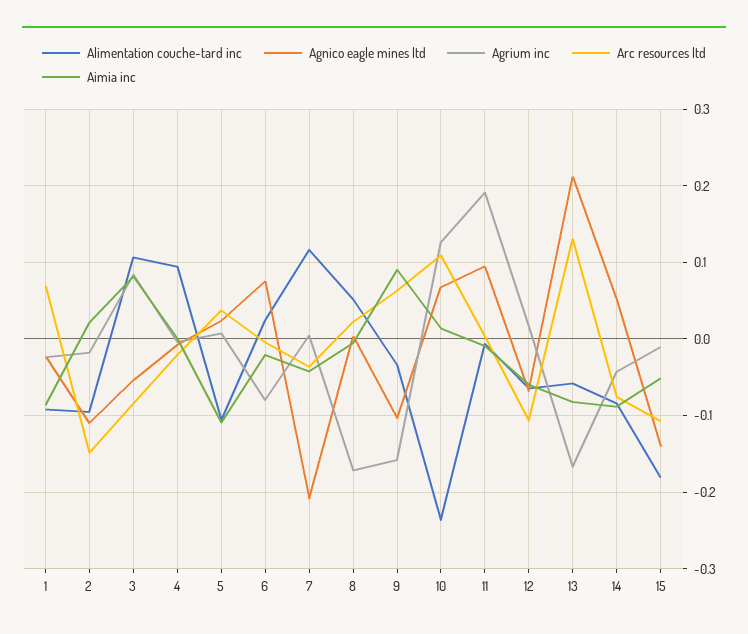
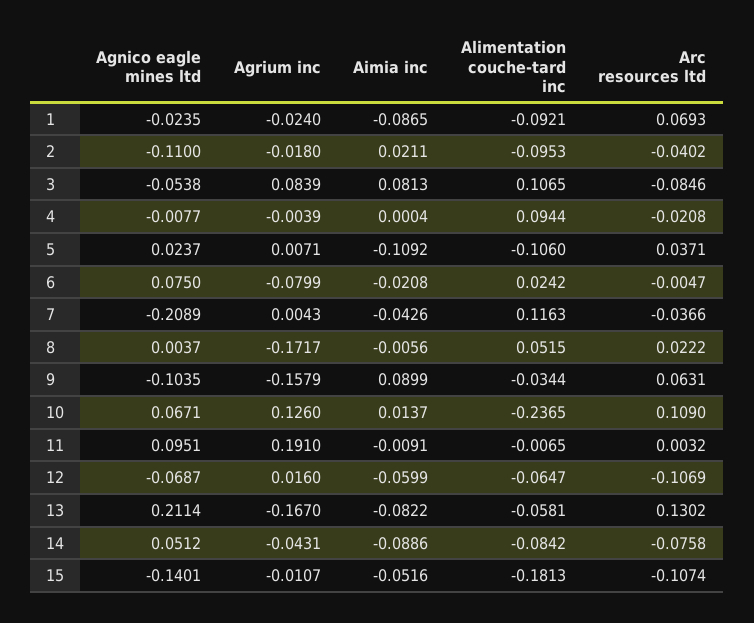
  {
    "Alimentation couche-tard inc": {
      "1": -0.0921,
      "2": -0.0953,
      "3": 0.1065,
      "4": 0.0944,
      "5": -0.106,
      "6": 0.0242,
      "7": 0.1163,
      "8": 0.0515,
      "9": -0.0344,
      "10": -0.2365,
      "11": -0.0065,
      "12": -0.0647,
      "13": -0.0581,
      "14": -0.0842,
      "15": -0.1813
    },
    "Agnico eagle mines ltd": {
      "1": -0.0235,
      "2": -0.11,
      "3": -0.0538,
      "4": -0.0077,
      "5": 0.0237,
      "6": 0.075,
      "7": -0.2089,
      "8": 0.0037,
      "9": -0.1035,
      "10": 0.0671,
      "11": 0.0951,
      "12": -0.0687,
      "13": 0.2114,
      "14": 0.0512,
      "15": -0.1401
    },
    "Agrium inc": {
      "1": -0.024,
      "2": -0.018,
      "3": 0.0839,
      "4": -0.0039,
      "5": 0.0071,
      "6": -0.0799,
      "7": 0.0043,
      "8": -0.1717,
      "9": -0.1579,
      "10": 0.126,
      "11": 0.191,
      "12": 0.016,
      "13": -0.167,
      "14": -0.0431,
      "15": -0.0107
    },
    "Arc resources ltd": {
      "1": 0.0693,
-     "2": -0.15,
+     "2": -0.0402,
      "3": -0.0846,
      "4": -0.0208,
      "5": 0.0371,
      "6": -0.0047,
      "7": -0.0366,
      "8": 0.0222,
      "9": 0.0631,
      "10": 0.109,
      "11": 0.0032,
      "12": -0.1069,
      "13": 0.1302,
      "14": -0.0758,
      "15": -0.1074
    },
    "Aimia inc": {
      "1": -0.0865,
      "2": 0.0211,
      "3": 0.0813,
      "4": 0.0004,
      "5": -0.1092,
      "6": -0.0208,
      "7": -0.0426,
      "8": -0.0056,
      "9": 0.0899,
      "10": 0.0137,
      "11": -0.0091,
      "12": -0.0599,
      "13": -0.0822,
      "14": -0.0886,
      "15": -0.0516
    }
  }

